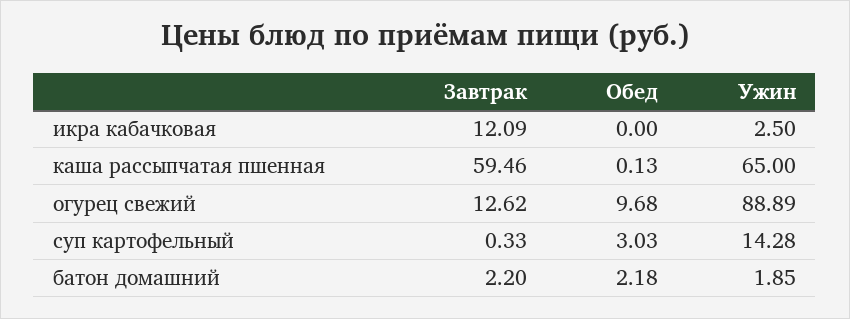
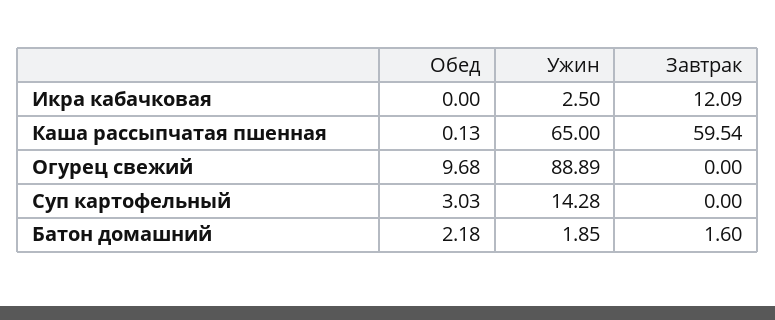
  {
    "Завтрак": {
      "икра кабачковая": 12.09,
-     "каша рассыпчатая пшенная": 59.46,
+     "каша рассыпчатая пшенная": 59.54,
-     "огурец свежий": 12.62,
+     "огурец свежий": 0,
-     "суп картофельный": 0.33,
+     "суп картофельный": 0,
-     "батон домашний": 2.2
+     "батон домашний": 1.6
    },
    "Обед": {
      "икра кабачковая": 0,
      "каша рассыпчатая пшенная": 0.13,
      "огурец свежий": 9.68,
      "суп картофельный": 3.03,
      "батон домашний": 2.18
    },
    "Ужин": {
      "икра кабачковая": 2.5,
      "каша рассыпчатая пшенная": 65,
      "огурец свежий": 88.89,
      "суп картофельный": 14.28,
      "батон домашний": 1.85
    }
  }

